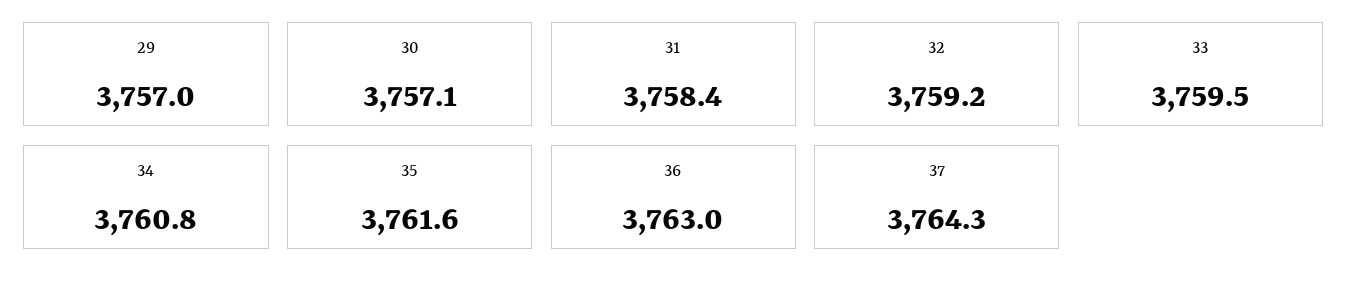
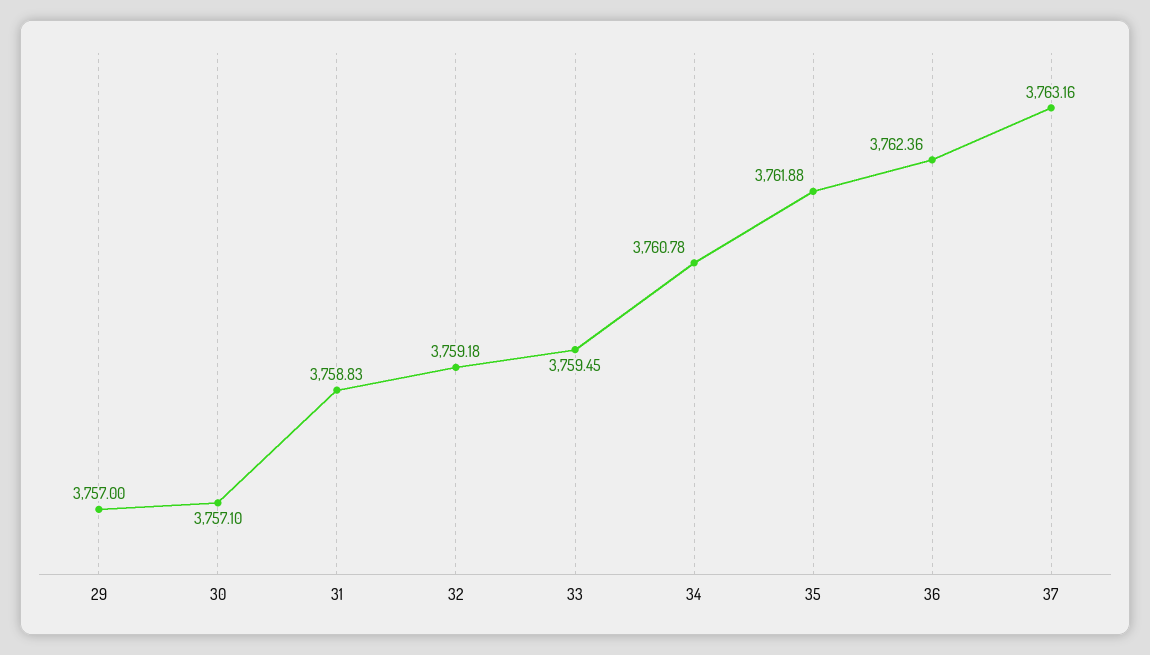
  {
    "29": 3757,
    "30": 3757.1,
-   "31": 3758.4,
+   "31": 3758.83,
    "32": 3759.18,
    "33": 3759.45,
    "34": 3760.78,
-   "35": 3761.6,
+   "35": 3761.88,
-   "36": 3763,
+   "36": 3762.36,
-   "37": 3764.3
+   "37": 3763.16
  }

